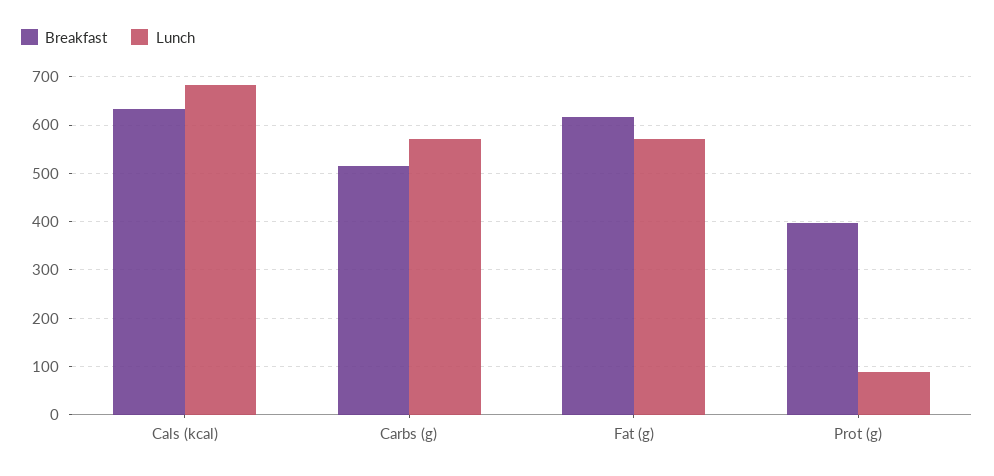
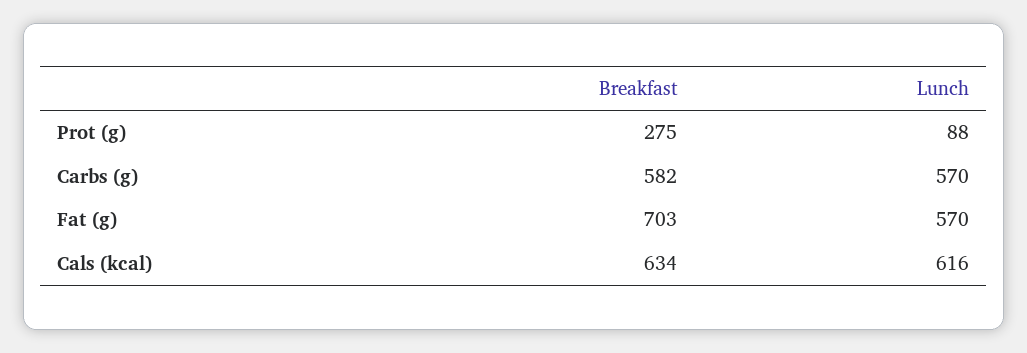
  {
    "Breakfast": {
      "Cals (kcal)": 634,
-     "Carbs (g)": 520,
+     "Carbs (g)": 582,
-     "Fat (g)": 620,
+     "Fat (g)": 703,
-     "Prot (g)": 400
+     "Prot (g)": 275
    },
    "Lunch": {
-     "Cals (kcal)": 680,
+     "Cals (kcal)": 616,
      "Carbs (g)": 570,
      "Fat (g)": 570,
      "Prot (g)": 88
    }
  }

